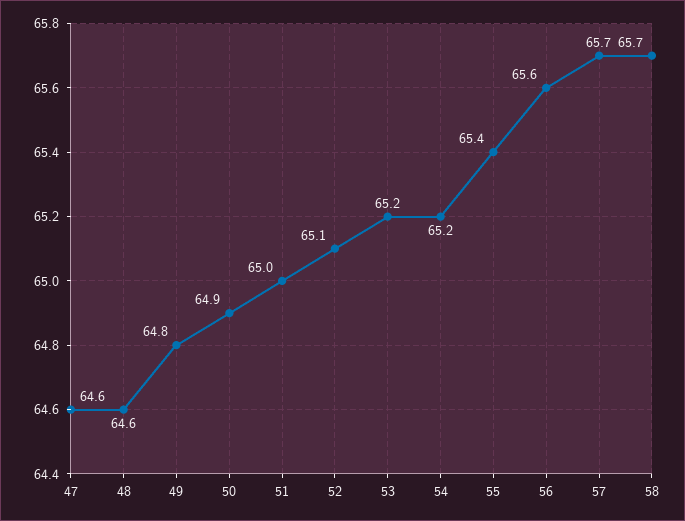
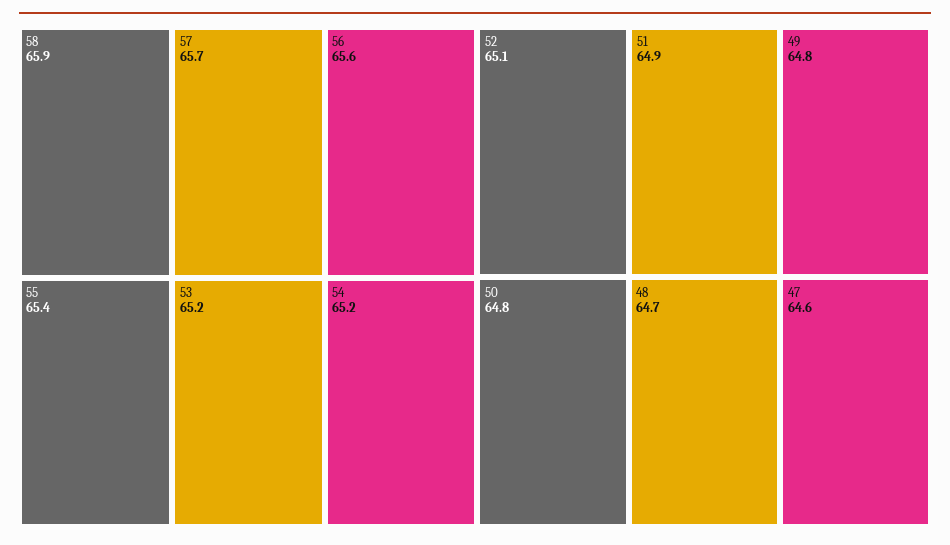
  {
    "47": 64.6,
-   "48": 64.6,
+   "48": 64.7,
    "49": 64.8,
-   "50": 64.9,
+   "50": 64.8,
-   "51": 65,
+   "51": 64.9,
    "52": 65.1,
    "53": 65.2,
    "54": 65.2,
    "55": 65.4,
    "56": 65.6,
    "57": 65.7,
-   "58": 65.7
+   "58": 65.9
  }

